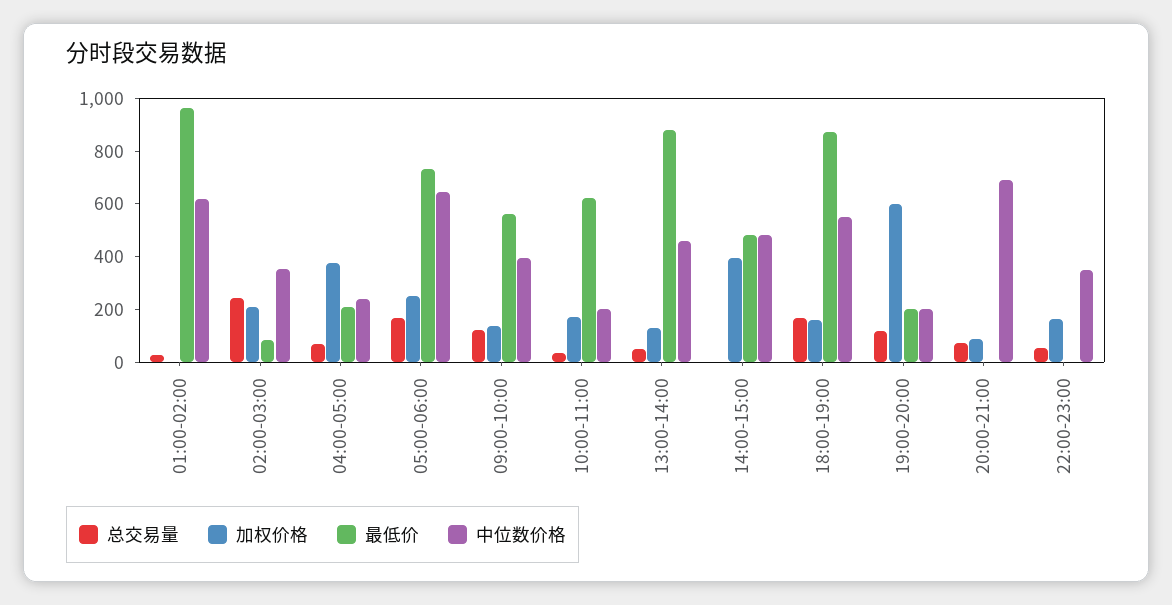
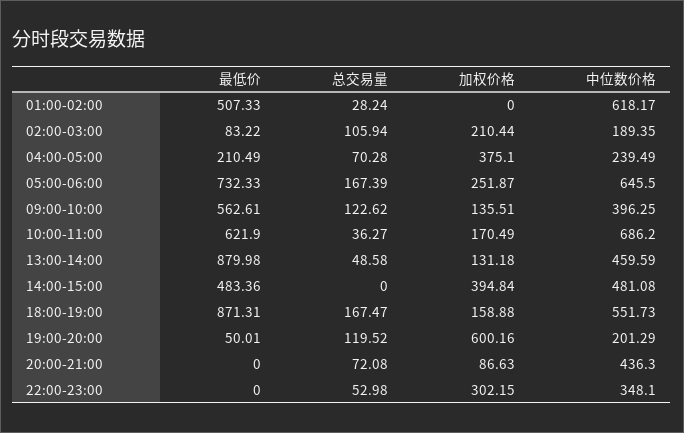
  {
    "总交易量": {
      "01:00-02:00": 28.24,
-     "02:00-03:00": 250,
+     "02:00-03:00": 105.94,
      "04:00-05:00": 70.28,
      "05:00-06:00": 167.39,
      "09:00-10:00": 122.62,
      "10:00-11:00": 36.27,
      "13:00-14:00": 48.58,
      "14:00-15:00": 0,
      "18:00-19:00": 167.47,
      "19:00-20:00": 119.52,
      "20:00-21:00": 72.08,
      "22:00-23:00": 52.98
    },
    "加权价格": {
      "01:00-02:00": 0,
      "02:00-03:00": 210.44,
      "04:00-05:00": 375.1,
      "05:00-06:00": 251.87,
      "09:00-10:00": 135.51,
      "10:00-11:00": 170.49,
      "13:00-14:00": 131.18,
      "14:00-15:00": 394.84,
      "18:00-19:00": 158.88,
      "19:00-20:00": 600.16,
      "20:00-21:00": 86.63,
-     "22:00-23:00": 150
+     "22:00-23:00": 302.15
    },
    "最低价": {
-     "01:00-02:00": 950,
+     "01:00-02:00": 507.33,
      "02:00-03:00": 83.22,
      "04:00-05:00": 210.49,
      "05:00-06:00": 732.33,
      "09:00-10:00": 562.61,
      "10:00-11:00": 621.9,
      "13:00-14:00": 879.98,
      "14:00-15:00": 483.36,
      "18:00-19:00": 871.31,
-     "19:00-20:00": 200,
+     "19:00-20:00": 50.01,
      "20:00-21:00": 0,
      "22:00-23:00": 0
    },
    "中位数价格": {
      "01:00-02:00": 618.17,
-     "02:00-03:00": 350,
+     "02:00-03:00": 189.35,
      "04:00-05:00": 239.49,
      "05:00-06:00": 645.5,
      "09:00-10:00": 396.25,
-     "10:00-11:00": 200,
+     "10:00-11:00": 686.2,
      "13:00-14:00": 459.59,
      "14:00-15:00": 481.08,
      "18:00-19:00": 551.73,
      "19:00-20:00": 201.29,
-     "20:00-21:00": 700,
+     "20:00-21:00": 436.3,
      "22:00-23:00": 348.1
    }
  }

